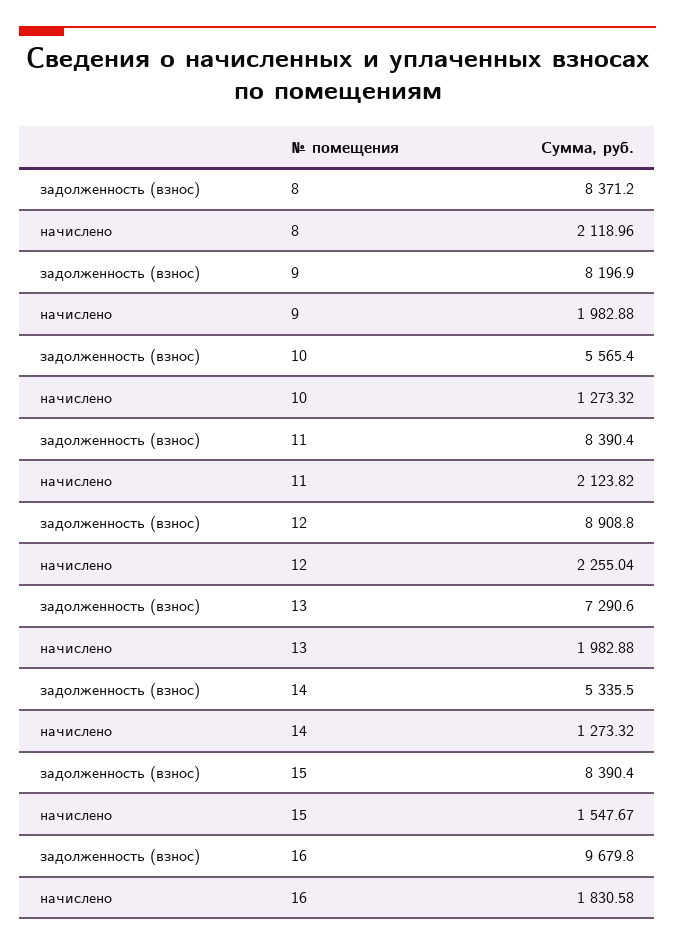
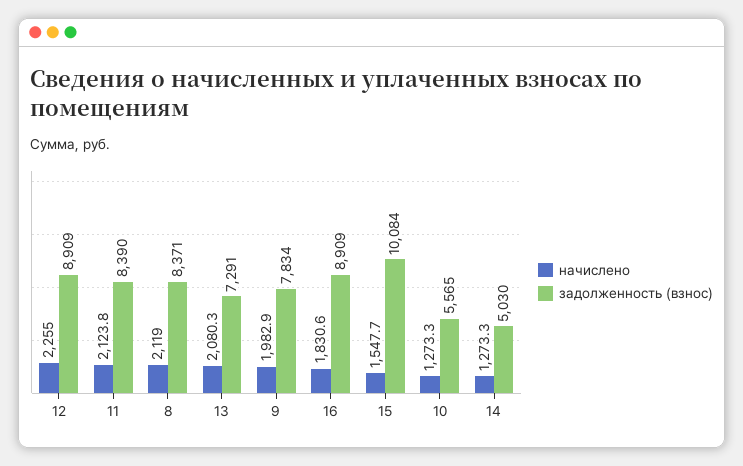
  {
    "задолженность (взнос)": {
      "8": 8371.2,
-     "9": 8196.9,
+     "9": 7834,
      "10": 5565.4,
      "11": 8390.4,
      "12": 8908.8,
      "13": 7290.6,
-     "14": 5335.5,
+     "14": 5030,
-     "15": 8390.4,
+     "15": 10084,
-     "16": 9679.8
+     "16": 8909
    },
    "начислено": {
      "8": 2118.96,
      "9": 1982.88,
      "10": 1273.32,
      "11": 2123.82,
      "12": 2255.04,
-     "13": 1982.88,
+     "13": 2080.3,
      "14": 1273.32,
      "15": 1547.67,
      "16": 1830.58
    }
  }

